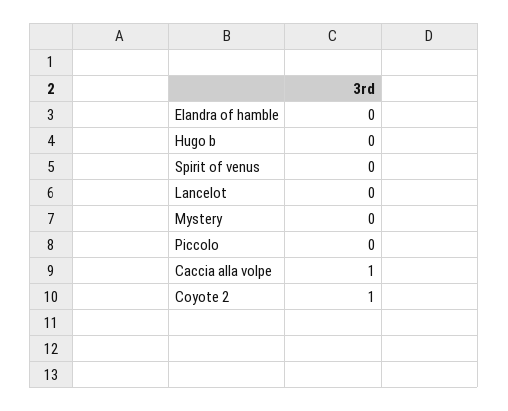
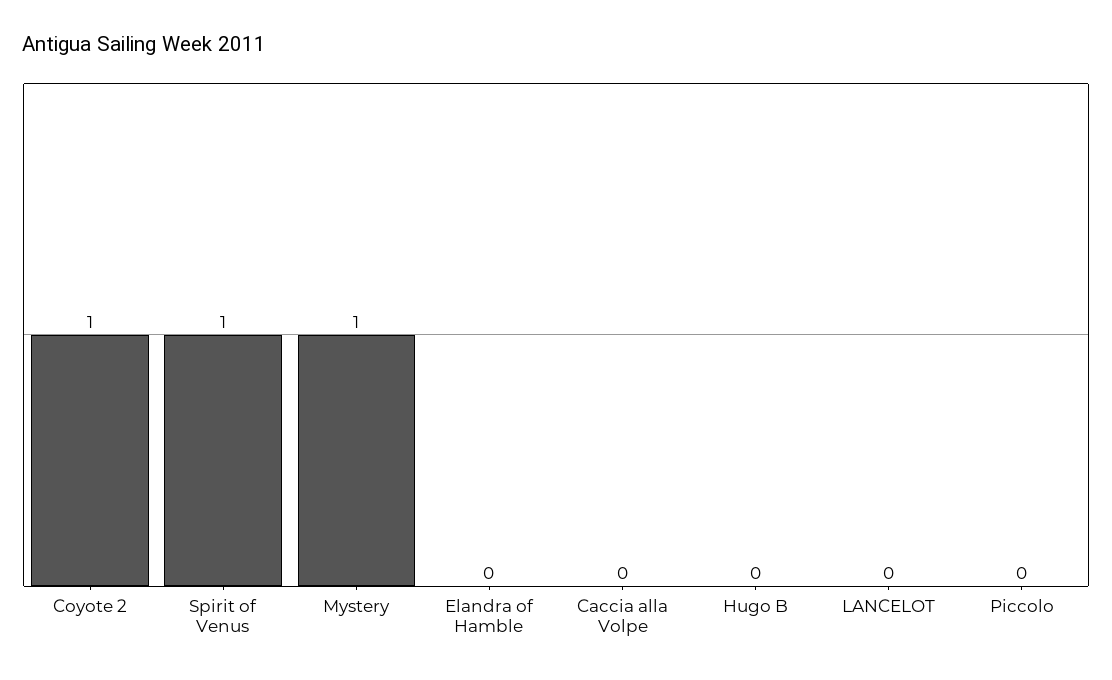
  {
    "Elandra of hamble": 0,
    "Hugo b": 0,
-   "Spirit of venus": 0,
+   "Spirit of venus": 1,
    "Lancelot": 0,
-   "Mystery": 0,
+   "Mystery": 1,
    "Piccolo": 0,
-   "Caccia alla volpe": 1,
+   "Caccia alla volpe": 0,
    "Coyote 2": 1
  }

